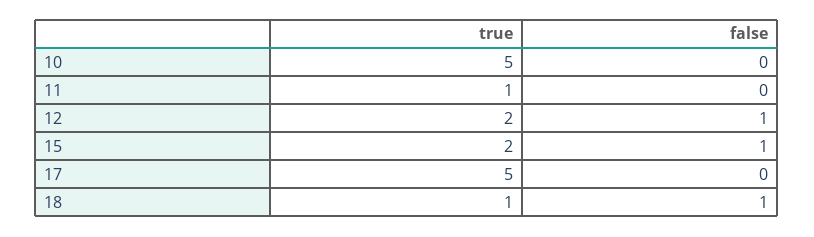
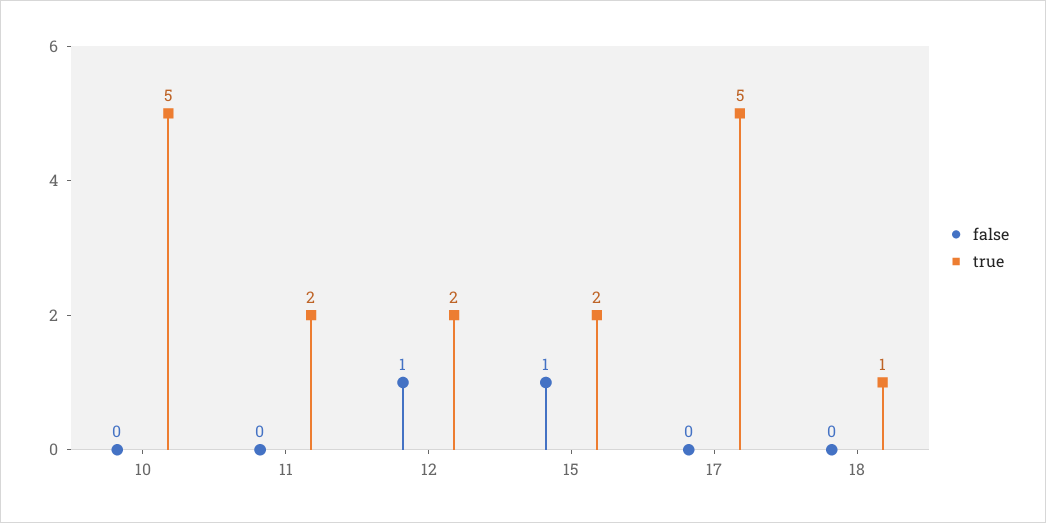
  {
    "true": {
      "10": 5,
-     "11": 1,
+     "11": 2,
      "12": 2,
      "15": 2,
      "17": 5,
      "18": 1
    },
    "false": {
      "10": 0,
      "11": 0,
      "12": 1,
      "15": 1,
      "17": 0,
-     "18": 1
+     "18": 0
    }
  }

